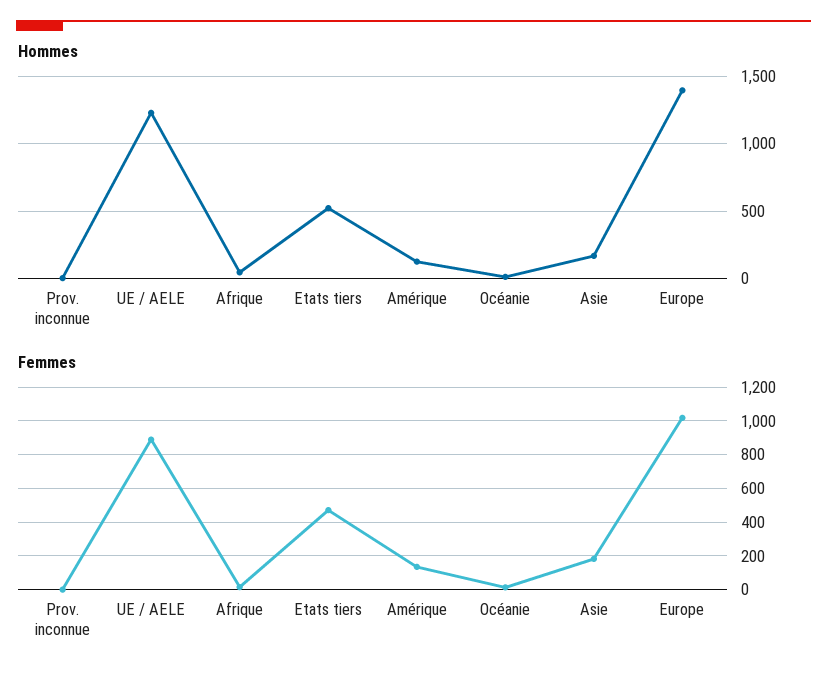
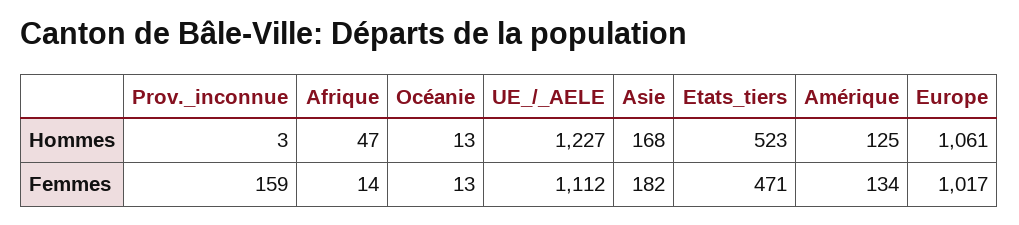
  {
    "Hommes": {
      "Prov. inconnue": 3,
      "UE / AELE": 1227,
      "Afrique": 47,
      "Etats tiers": 523,
      "Amérique": 125,
      "Océanie": 13,
      "Asie": 168,
-     "Europe": 1400
+     "Europe": 1061
    },
    "Femmes": {
-     "Prov. inconnue": 0,
+     "Prov. inconnue": 159,
-     "UE / AELE": 900,
+     "UE / AELE": 1112,
      "Afrique": 14,
      "Etats tiers": 471,
      "Amérique": 134,
      "Océanie": 13,
      "Asie": 182,
      "Europe": 1017
    }
  }

